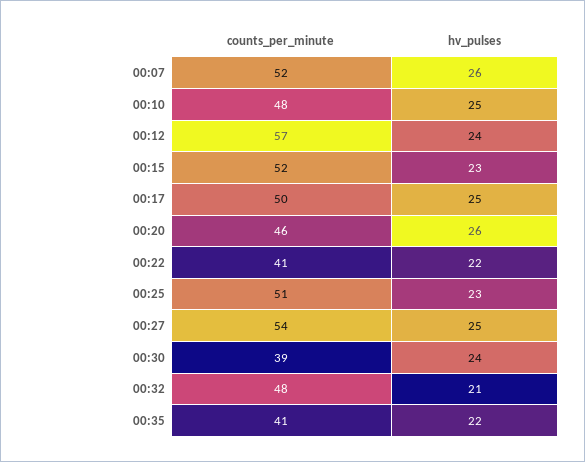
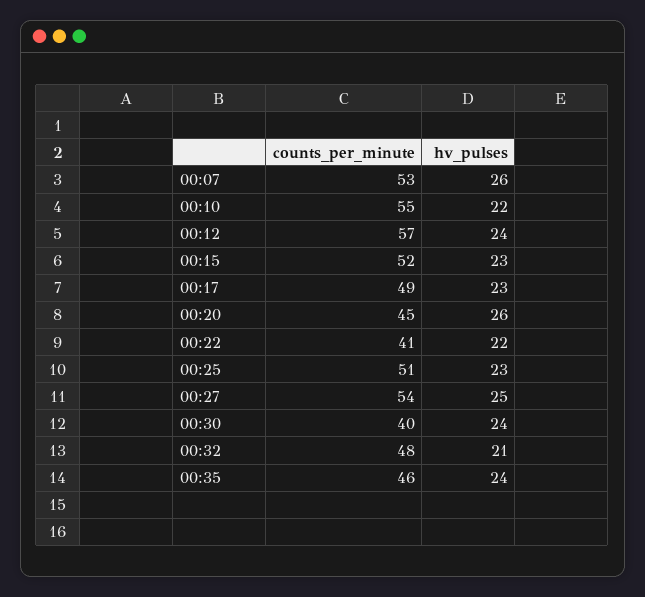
  {
    "counts_per_minute": {
-     "00:07": 52,
+     "00:07": 53,
-     "00:10": 48,
+     "00:10": 55,
      "00:12": 57,
      "00:15": 52,
-     "00:17": 50,
+     "00:17": 49,
-     "00:20": 46,
+     "00:20": 45,
      "00:22": 41,
      "00:25": 51,
      "00:27": 54,
-     "00:30": 39,
+     "00:30": 40,
      "00:32": 48,
-     "00:35": 41
+     "00:35": 46
    },
    "hv_pulses": {
      "00:07": 26,
-     "00:10": 25,
+     "00:10": 22,
      "00:12": 24,
      "00:15": 23,
-     "00:17": 25,
+     "00:17": 23,
      "00:20": 26,
      "00:22": 22,
      "00:25": 23,
      "00:27": 25,
      "00:30": 24,
      "00:32": 21,
-     "00:35": 22
+     "00:35": 24
    }
  }

